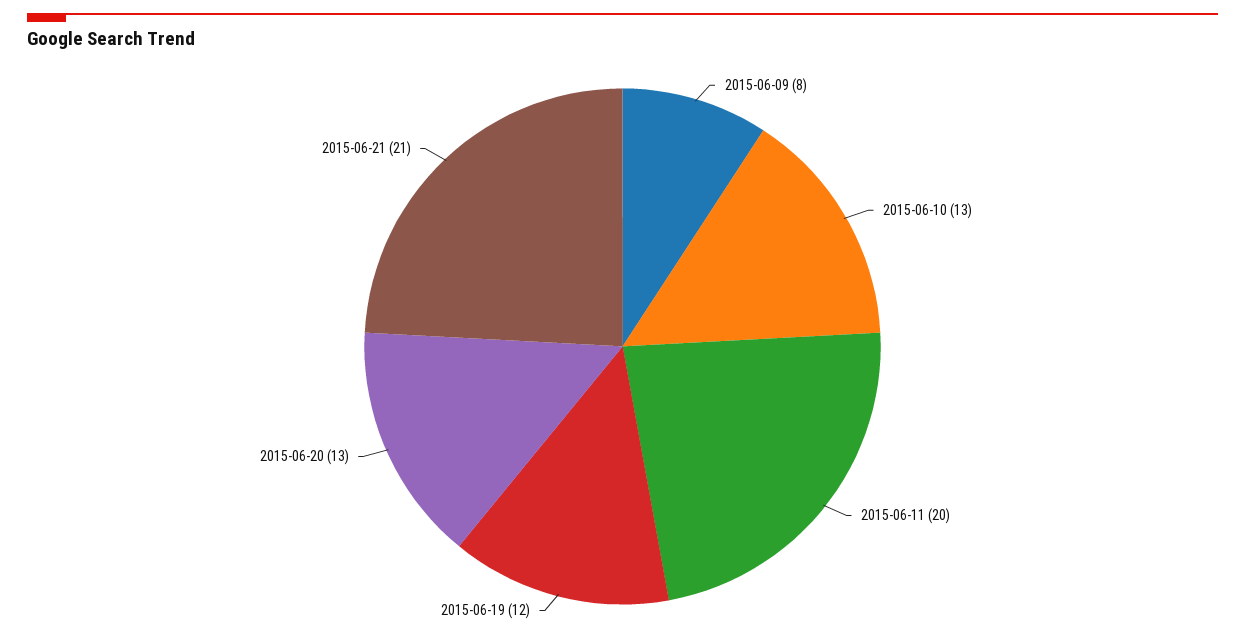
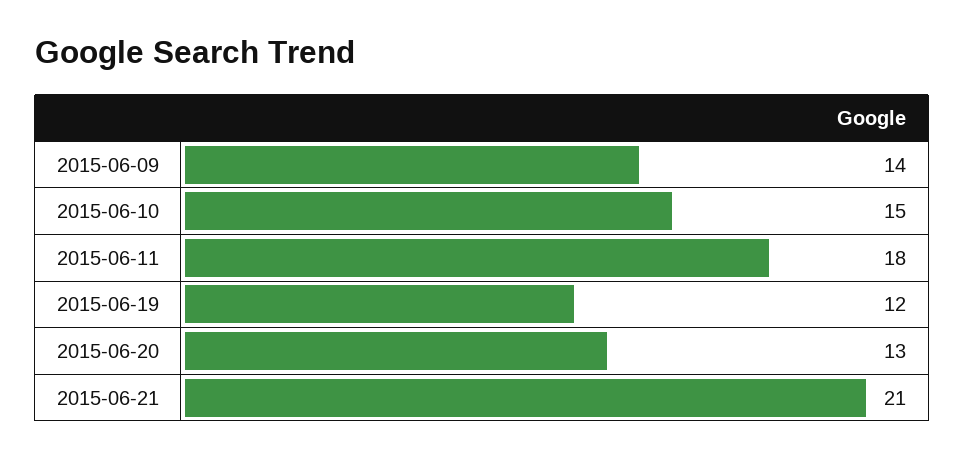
  {
-   "2015-06-09": 8,
+   "2015-06-09": 14,
-   "2015-06-10": 13,
+   "2015-06-10": 15,
-   "2015-06-11": 20,
+   "2015-06-11": 18,
    "2015-06-19": 12,
    "2015-06-20": 13,
    "2015-06-21": 21
  }

